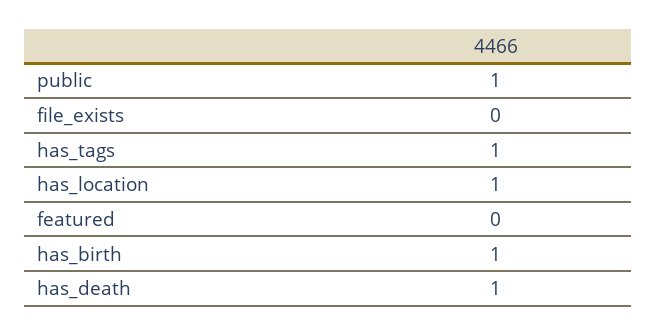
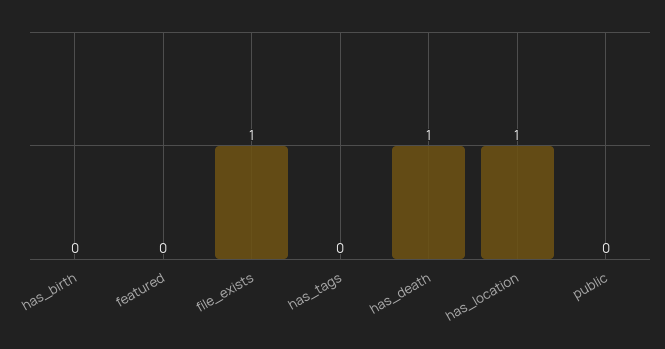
  {
-   "public": 1,
+   "public": 0,
-   "file_exists": 0,
+   "file_exists": 1,
-   "has_tags": 1,
+   "has_tags": 0,
    "has_location": 1,
    "featured": 0,
-   "has_birth": 1,
+   "has_birth": 0,
    "has_death": 1
  }

